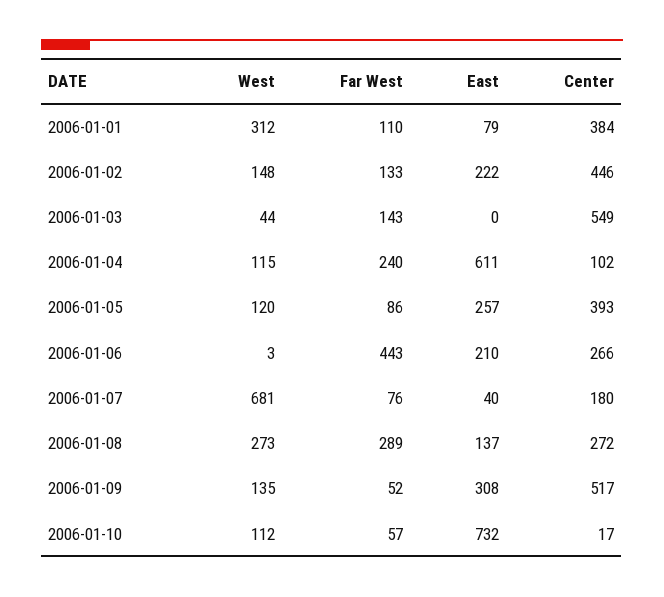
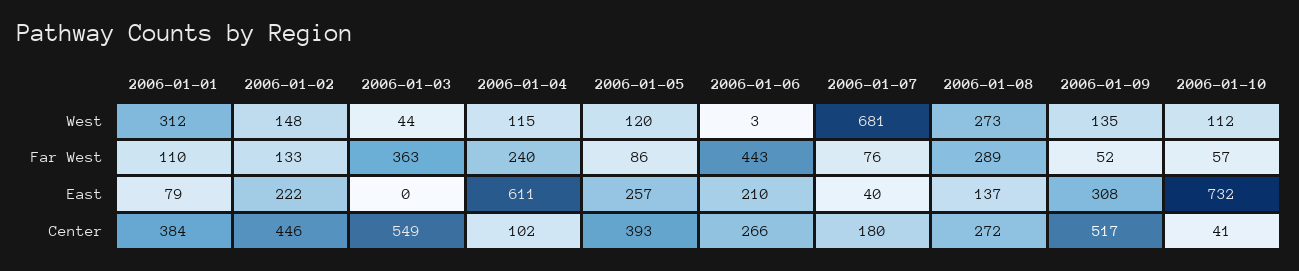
  {
    "West": {
      "2006-01-01": 312,
      "2006-01-02": 148,
      "2006-01-03": 44,
      "2006-01-04": 115,
      "2006-01-05": 120,
      "2006-01-06": 3,
      "2006-01-07": 681,
      "2006-01-08": 273,
      "2006-01-09": 135,
      "2006-01-10": 112
    },
    "Far West": {
      "2006-01-01": 110,
      "2006-01-02": 133,
-     "2006-01-03": 143,
+     "2006-01-03": 363,
      "2006-01-04": 240,
      "2006-01-05": 86,
      "2006-01-06": 443,
      "2006-01-07": 76,
      "2006-01-08": 289,
      "2006-01-09": 52,
      "2006-01-10": 57
    },
    "East": {
      "2006-01-01": 79,
      "2006-01-02": 222,
      "2006-01-03": 0,
      "2006-01-04": 611,
      "2006-01-05": 257,
      "2006-01-06": 210,
      "2006-01-07": 40,
      "2006-01-08": 137,
      "2006-01-09": 308,
      "2006-01-10": 732
    },
    "Center": {
      "2006-01-01": 384,
      "2006-01-02": 446,
      "2006-01-03": 549,
      "2006-01-04": 102,
      "2006-01-05": 393,
      "2006-01-06": 266,
      "2006-01-07": 180,
      "2006-01-08": 272,
      "2006-01-09": 517,
-     "2006-01-10": 17
+     "2006-01-10": 41
    }
  }

